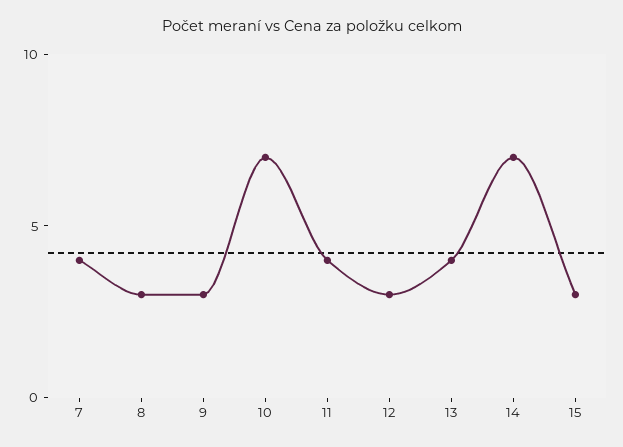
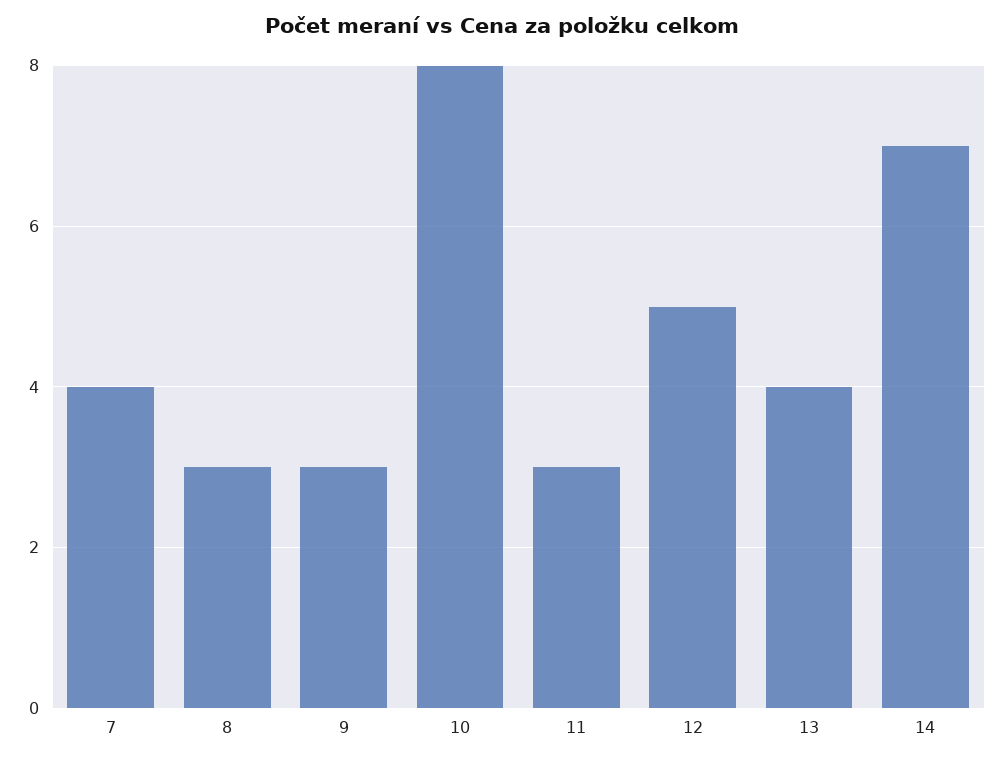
  {
    "7": 4,
    "8": 3,
    "9": 3,
-   "10": 7,
+   "10": 8,
-   "11": 4,
+   "11": 3,
-   "12": 3,
+   "12": 5,
    "13": 4,
-   "14": 7,
+   "14": 7
-   "15": 3
  }

